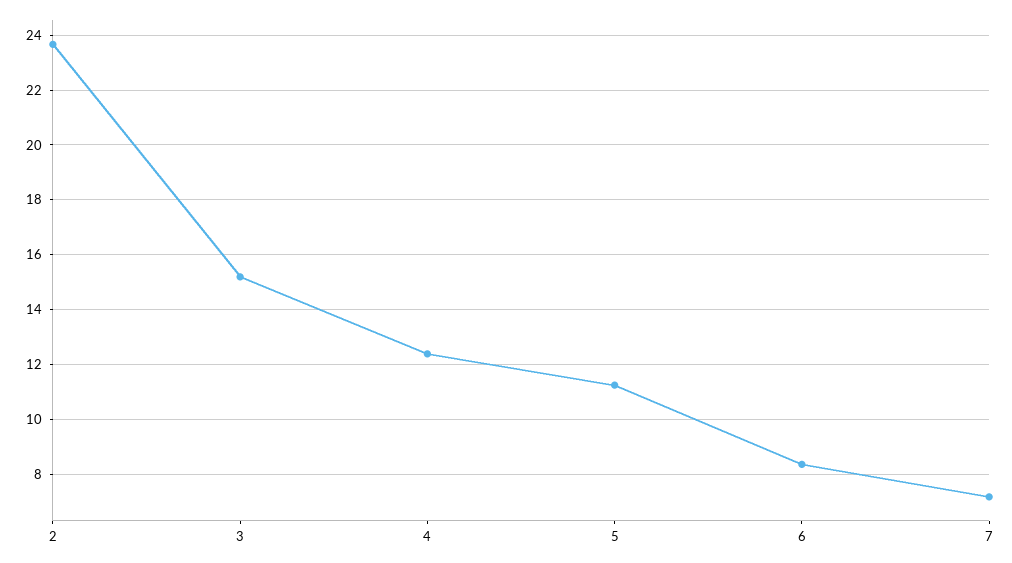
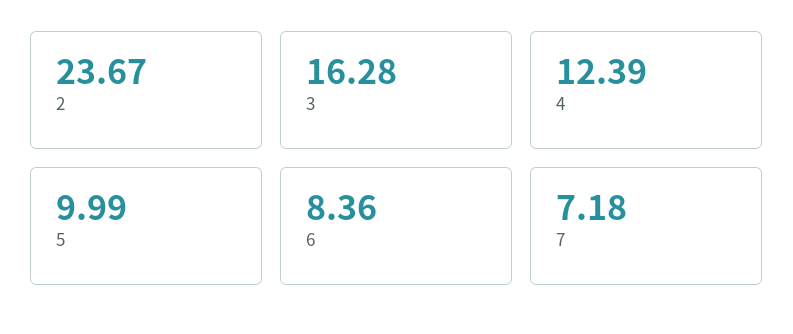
  {
    "2": 23.67,
-   "3": 15.25,
+   "3": 16.28,
    "4": 12.39,
-   "5": 11.25,
+   "5": 9.99,
    "6": 8.36,
    "7": 7.18
  }

